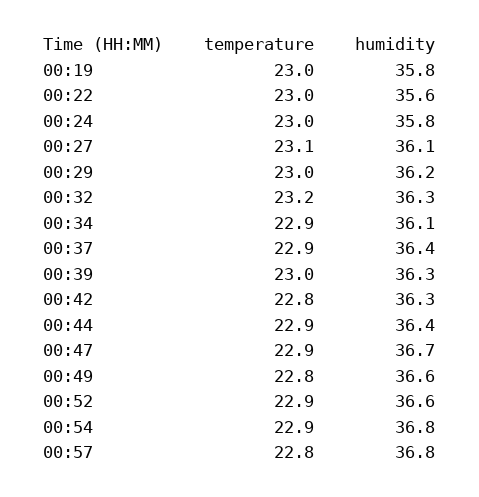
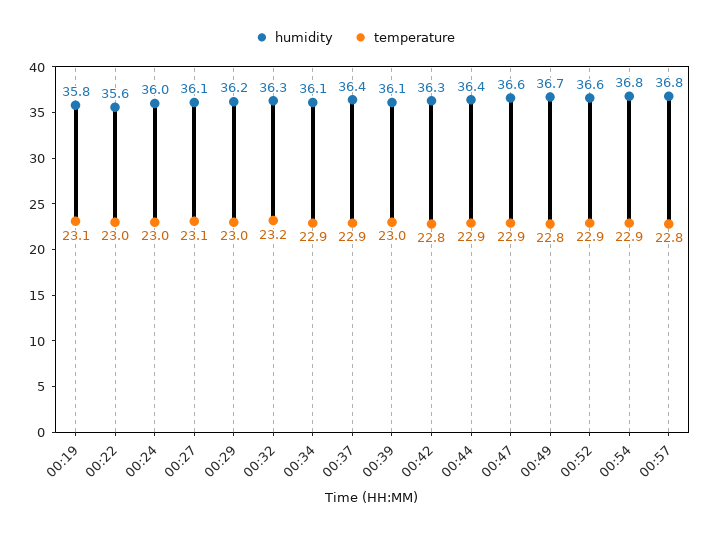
  {
    "temperature": {
-     "00:19": 23,
+     "00:19": 23.1,
      "00:22": 23,
      "00:24": 23,
      "00:27": 23.1,
      "00:29": 23,
      "00:32": 23.2,
      "00:34": 22.9,
      "00:37": 22.9,
      "00:39": 23,
      "00:42": 22.8,
      "00:44": 22.9,
      "00:47": 22.9,
      "00:49": 22.8,
      "00:52": 22.9,
      "00:54": 22.9,
      "00:57": 22.8
    },
    "humidity": {
      "00:19": 35.8,
      "00:22": 35.6,
-     "00:24": 35.8,
+     "00:24": 36,
      "00:27": 36.1,
      "00:29": 36.2,
      "00:32": 36.3,
      "00:34": 36.1,
      "00:37": 36.4,
-     "00:39": 36.3,
+     "00:39": 36.1,
      "00:42": 36.3,
      "00:44": 36.4,
-     "00:47": 36.7,
+     "00:47": 36.6,
-     "00:49": 36.6,
+     "00:49": 36.7,
      "00:52": 36.6,
      "00:54": 36.8,
      "00:57": 36.8
    }
  }

